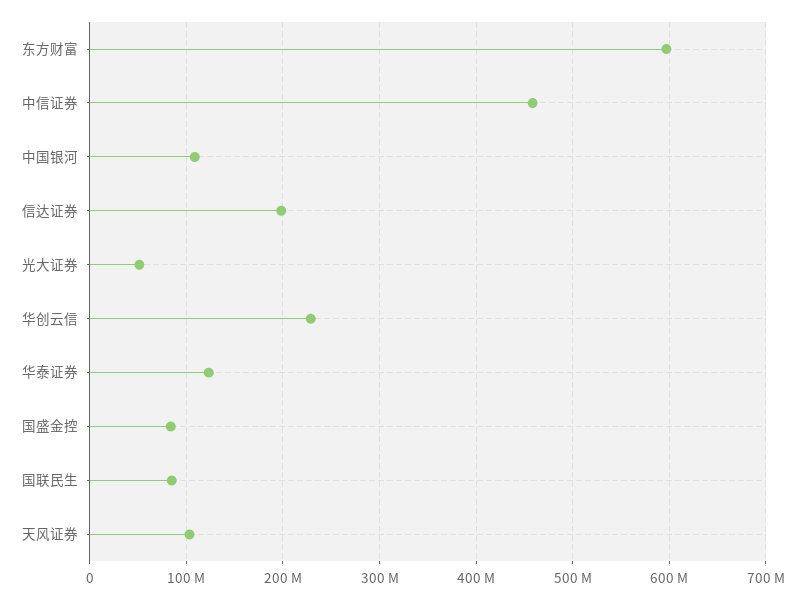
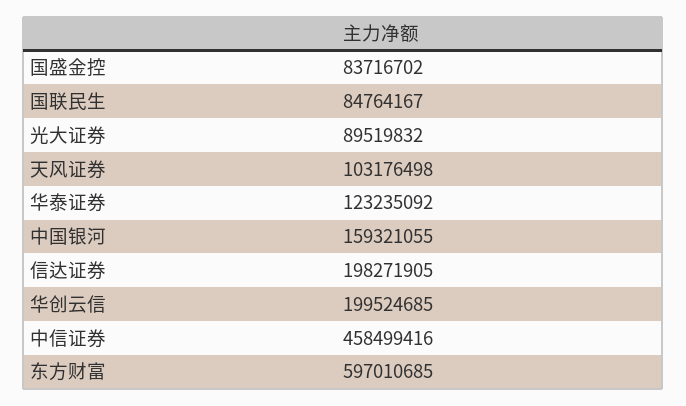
  {
    "东方财富": 597010685,
    "中信证券": 458499416,
-   "中国银河": 110000000,
+   "中国银河": 159321055,
    "信达证券": 198271905,
-   "光大证券": 50000000,
+   "光大证券": 89519832,
-   "华创云信": 230000000,
+   "华创云信": 199524685,
    "华泰证券": 123235092,
    "国盛金控": 83716702,
    "国联民生": 84764167,
    "天风证券": 103176498
  }

